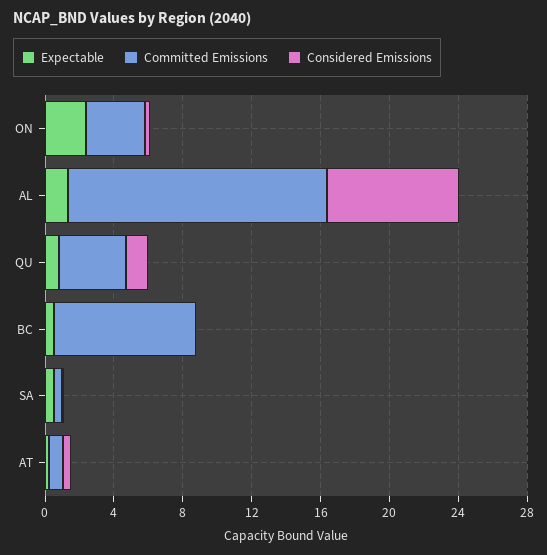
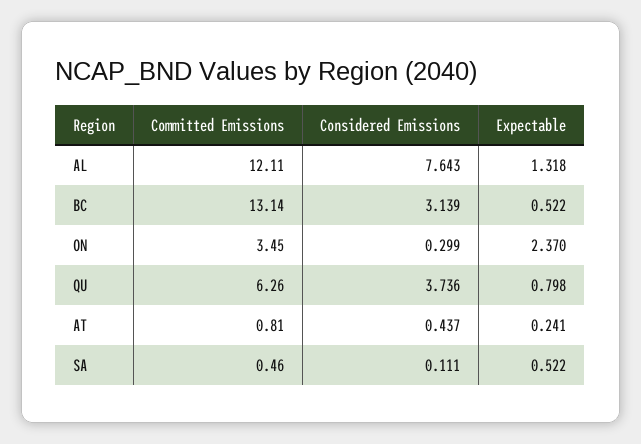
  {
    "Expectable": {
      "ON": 2.37,
      "AL": 1.318,
      "QU": 0.798,
      "BC": 0.522,
      "SA": 0.522,
      "AT": 0.241
    },
    "Committed Emissions": {
      "ON": 3.45,
-     "AL": 15,
+     "AL": 12.11,
-     "QU": 4,
+     "QU": 6.26,
-     "BC": 8,
+     "BC": 13.14,
      "SA": 0.46,
      "AT": 0.81
    },
    "Considered Emissions": {
      "ON": 0.299,
      "AL": 7.643,
-     "QU": 1,
+     "QU": 3.736,
-     "BC": 0,
+     "BC": 3.139,
      "SA": 0.111,
      "AT": 0.437
    }
  }

